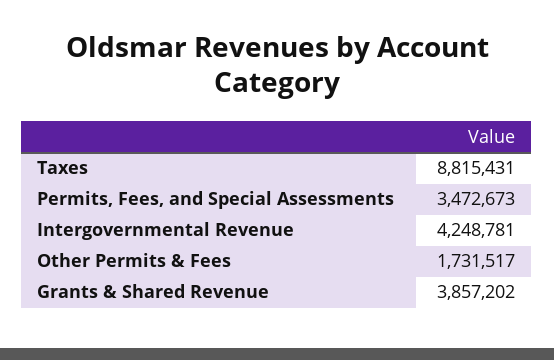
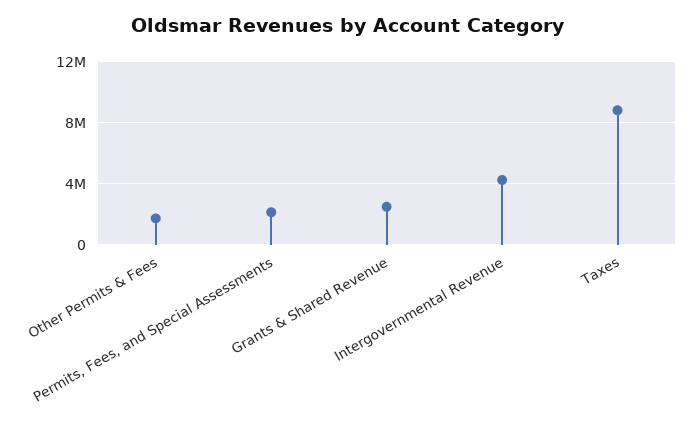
  {
    "Taxes": 8815431,
-   "Permits, Fees, and Special Assessments": 3472673,
+   "Permits, Fees, and Special Assessments": 2000000,
    "Intergovernmental Revenue": 4248781,
    "Other Permits & Fees": 1731517,
-   "Grants & Shared Revenue": 3857202
+   "Grants & Shared Revenue": 2500000
  }

